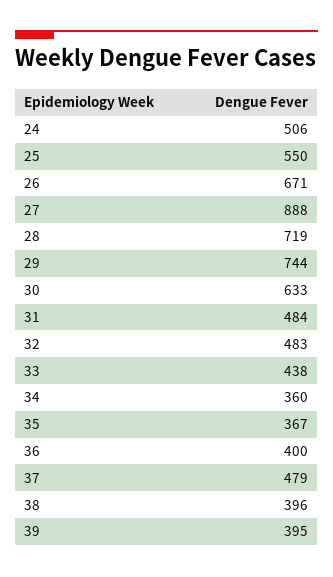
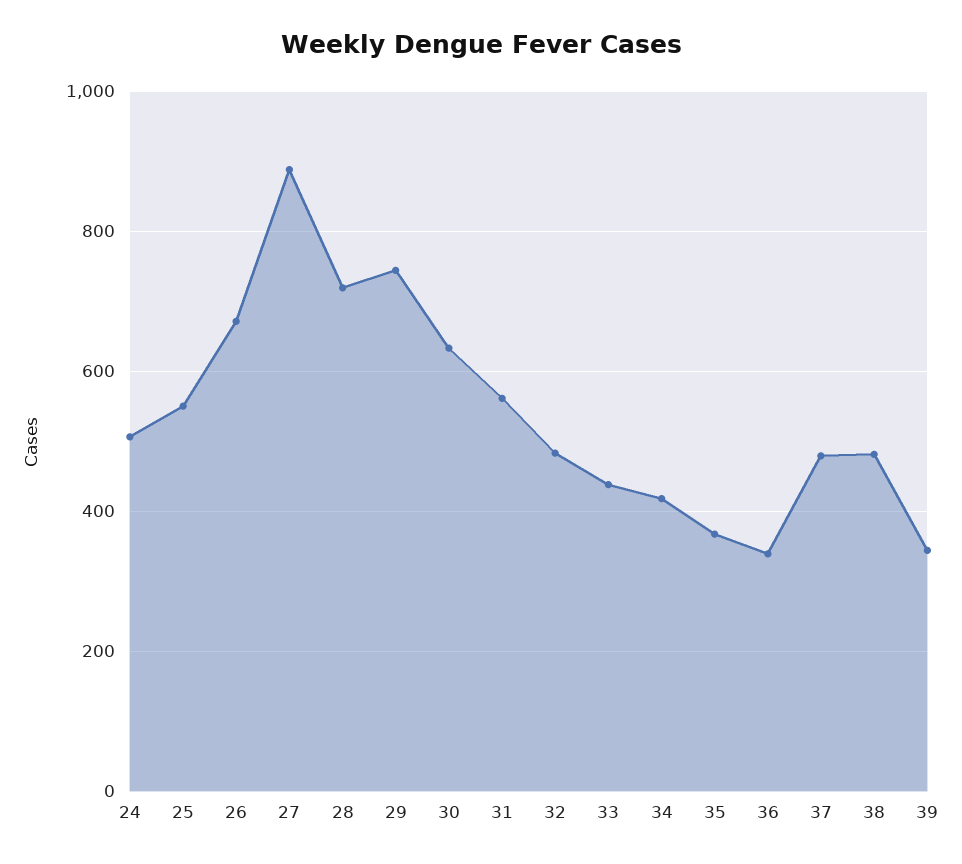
  {
    "24": 506,
    "25": 550,
    "26": 671,
    "27": 888,
    "28": 719,
    "29": 744,
    "30": 633,
-   "31": 484,
+   "31": 560,
    "32": 483,
    "33": 438,
-   "34": 360,
+   "34": 420,
    "35": 367,
-   "36": 400,
+   "36": 340,
    "37": 479,
-   "38": 396,
+   "38": 480,
-   "39": 395
+   "39": 340
  }

